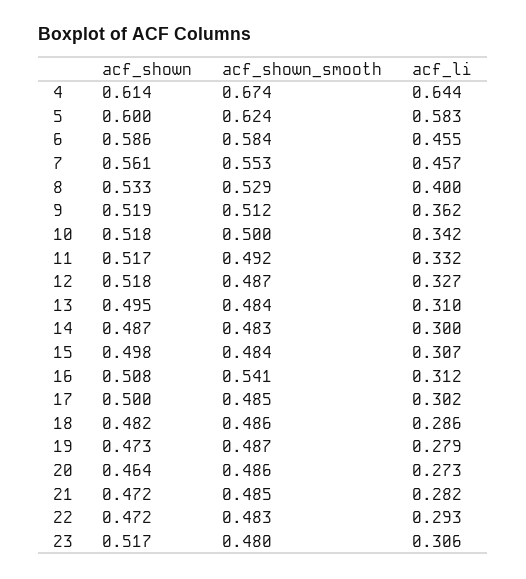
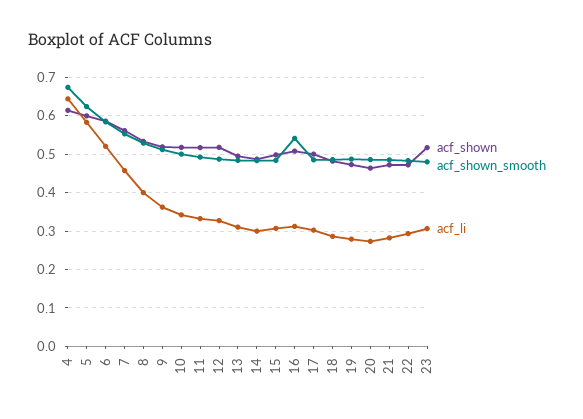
  {
    "acf_shown": {
      "4": 0.614,
      "5": 0.6,
      "6": 0.586,
      "7": 0.561,
      "8": 0.533,
      "9": 0.519,
      "10": 0.518,
      "11": 0.517,
      "12": 0.518,
      "13": 0.495,
      "14": 0.487,
      "15": 0.498,
      "16": 0.508,
      "17": 0.5,
      "18": 0.482,
      "19": 0.473,
      "20": 0.464,
      "21": 0.472,
      "22": 0.472,
      "23": 0.517
    },
    "acf_shown_smooth": {
      "4": 0.674,
      "5": 0.624,
      "6": 0.584,
      "7": 0.553,
      "8": 0.529,
      "9": 0.512,
      "10": 0.5,
      "11": 0.492,
      "12": 0.487,
      "13": 0.484,
      "14": 0.483,
      "15": 0.484,
      "16": 0.541,
      "17": 0.485,
      "18": 0.486,
      "19": 0.487,
      "20": 0.486,
      "21": 0.485,
      "22": 0.483,
      "23": 0.48
    },
    "acf_li": {
      "4": 0.644,
      "5": 0.583,
-     "6": 0.455,
+     "6": 0.52,
      "7": 0.457,
      "8": 0.4,
      "9": 0.362,
      "10": 0.342,
      "11": 0.332,
      "12": 0.327,
      "13": 0.31,
      "14": 0.3,
      "15": 0.307,
      "16": 0.312,
      "17": 0.302,
      "18": 0.286,
      "19": 0.279,
      "20": 0.273,
      "21": 0.282,
      "22": 0.293,
      "23": 0.306
    }
  }

